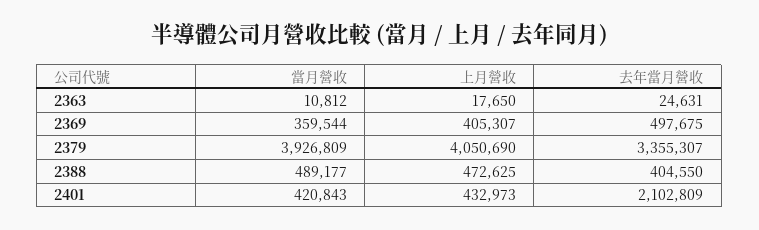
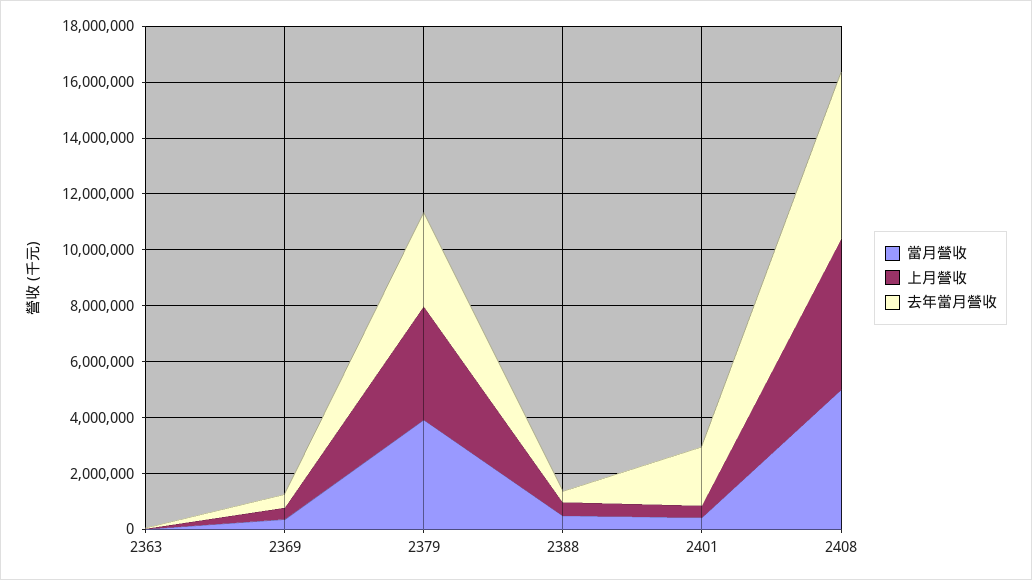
  {
    "當月營收": {
      "2363": 10812,
      "2369": 359544,
      "2379": 3926809,
      "2388": 489177,
-     "2401": 420843
+     "2401": 420843,
+     "2408": 5000000
    },
    "上月營收": {
      "2363": 17650,
      "2369": 405307,
      "2379": 4050690,
      "2388": 472625,
-     "2401": 432973
+     "2401": 432973,
+     "2408": 5500000
    },
    "去年當月營收": {
      "2363": 24631,
      "2369": 497675,
      "2379": 3355307,
      "2388": 404550,
-     "2401": 2102809
+     "2401": 2102809,
+     "2408": 6000000
    }
  }

